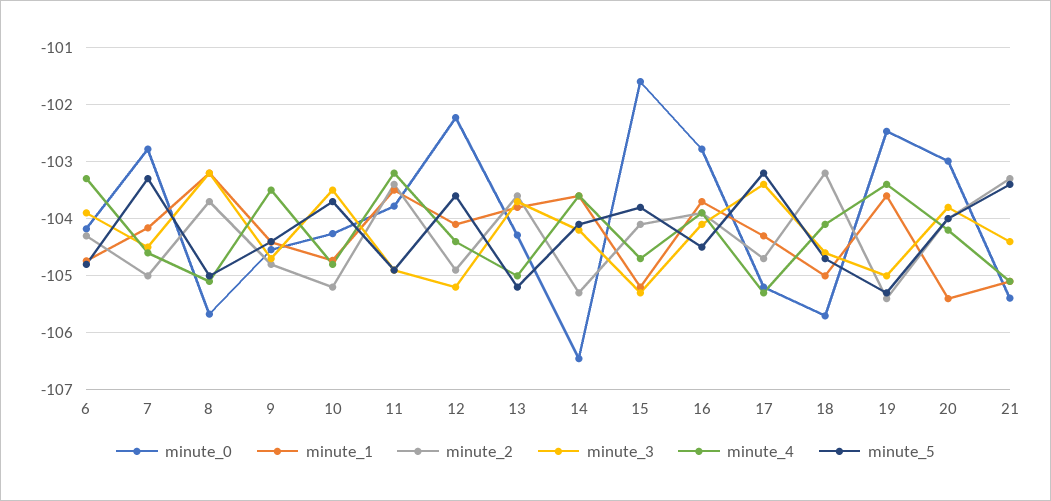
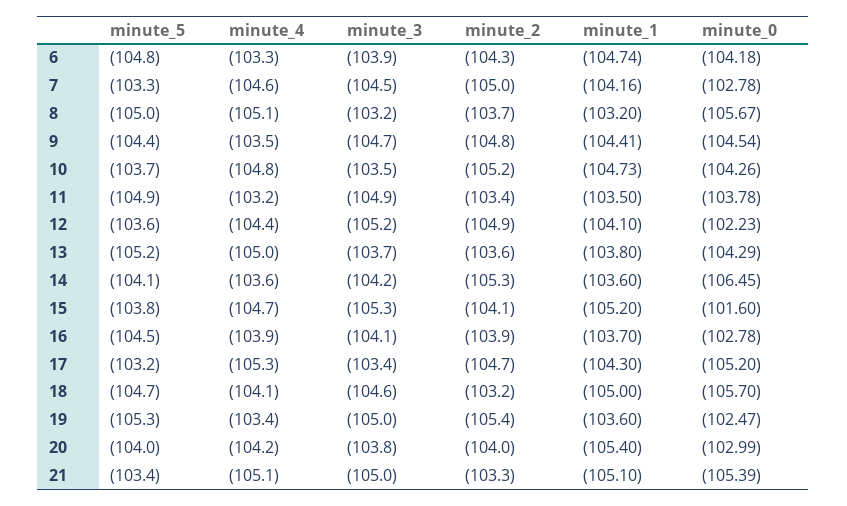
  {
    "minute_0": {
      "6": -104.18,
      "7": -102.78,
      "8": -105.67,
      "9": -104.54,
      "10": -104.26,
      "11": -103.78,
      "12": -102.23,
      "13": -104.29,
      "14": -106.45,
      "15": -101.6,
      "16": -102.78,
      "17": -105.2,
      "18": -105.7,
      "19": -102.47,
      "20": -102.99,
      "21": -105.39
    },
    "minute_1": {
      "6": -104.74,
      "7": -104.16,
      "8": -103.2,
      "9": -104.41,
      "10": -104.73,
      "11": -103.5,
      "12": -104.1,
      "13": -103.8,
      "14": -103.6,
      "15": -105.2,
      "16": -103.7,
      "17": -104.3,
      "18": -105,
      "19": -103.6,
      "20": -105.4,
      "21": -105.1
    },
    "minute_2": {
      "6": -104.3,
      "7": -105,
      "8": -103.7,
      "9": -104.8,
      "10": -105.2,
      "11": -103.4,
      "12": -104.9,
      "13": -103.6,
      "14": -105.3,
      "15": -104.1,
      "16": -103.9,
      "17": -104.7,
      "18": -103.2,
      "19": -105.4,
      "20": -104,
      "21": -103.3
    },
    "minute_3": {
      "6": -103.9,
      "7": -104.5,
      "8": -103.2,
      "9": -104.7,
      "10": -103.5,
      "11": -104.9,
      "12": -105.2,
      "13": -103.7,
      "14": -104.2,
      "15": -105.3,
      "16": -104.1,
      "17": -103.4,
      "18": -104.6,
      "19": -105,
      "20": -103.8,
-     "21": -104.4
+     "21": -105
    },
    "minute_4": {
      "6": -103.3,
      "7": -104.6,
      "8": -105.1,
      "9": -103.5,
      "10": -104.8,
      "11": -103.2,
      "12": -104.4,
      "13": -105,
      "14": -103.6,
      "15": -104.7,
      "16": -103.9,
      "17": -105.3,
      "18": -104.1,
      "19": -103.4,
      "20": -104.2,
      "21": -105.1
    },
    "minute_5": {
      "6": -104.8,
      "7": -103.3,
      "8": -105,
      "9": -104.4,
      "10": -103.7,
      "11": -104.9,
      "12": -103.6,
      "13": -105.2,
      "14": -104.1,
      "15": -103.8,
      "16": -104.5,
      "17": -103.2,
      "18": -104.7,
      "19": -105.3,
      "20": -104,
      "21": -103.4
    }
  }

